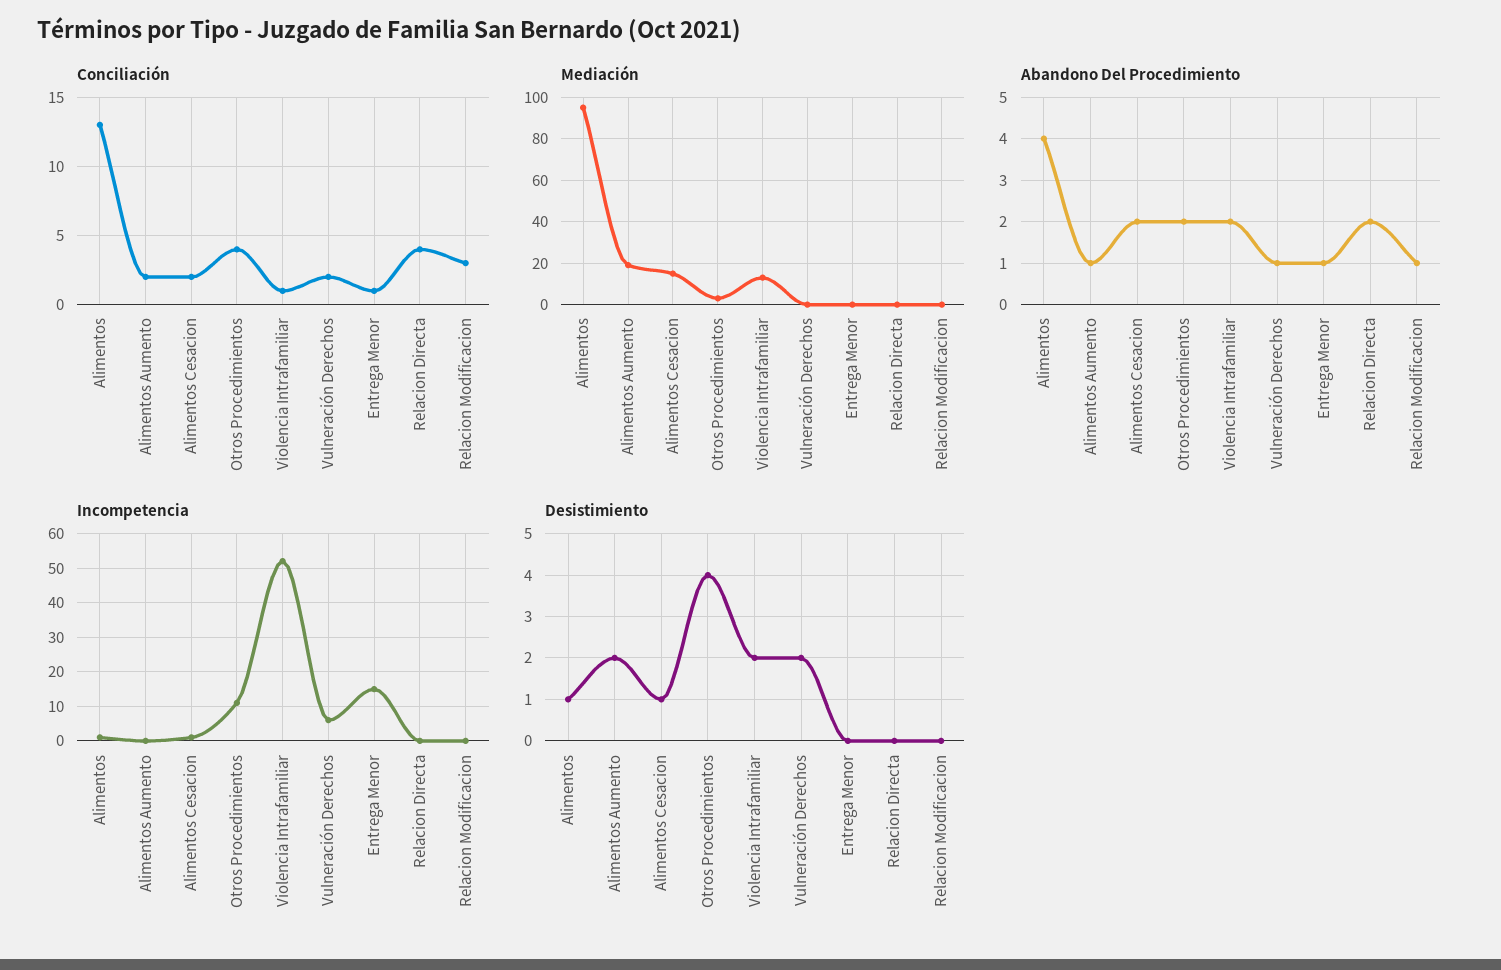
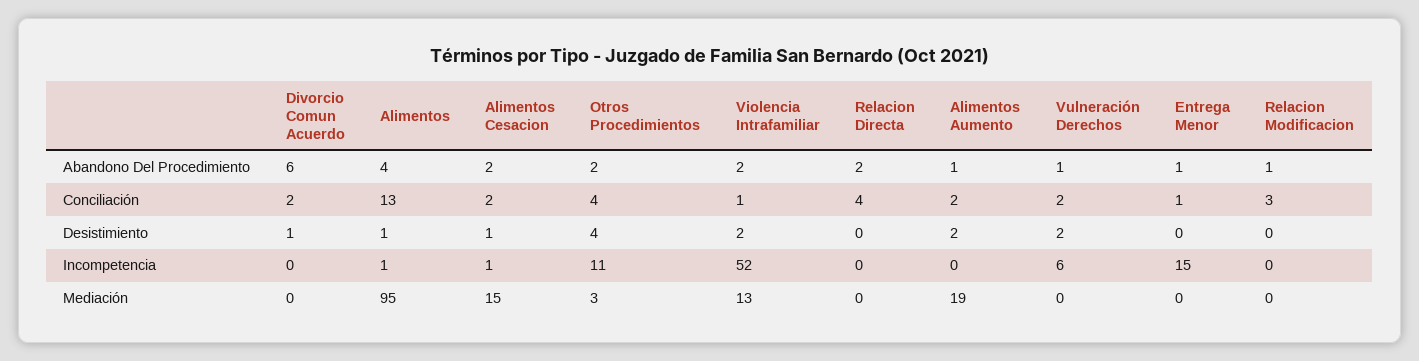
  {
    "Conciliación": {
      "Alimentos": 13,
      "Alimentos Aumento": 2,
      "Alimentos Cesacion": 2,
      "Otros Procedimientos": 4,
      "Violencia Intrafamiliar": 1,
      "Vulneración Derechos": 2,
      "Entrega Menor": 1,
      "Relacion Directa": 4,
-     "Relacion Modificacion": 3
+     "Relacion Modificacion": 3,
+     "Divorcio Comun Acuerdo": 2
    },
    "Mediación": {
      "Alimentos": 95,
      "Alimentos Aumento": 19,
      "Alimentos Cesacion": 15,
      "Otros Procedimientos": 3,
      "Violencia Intrafamiliar": 13,
      "Vulneración Derechos": 0,
      "Entrega Menor": 0,
      "Relacion Directa": 0,
-     "Relacion Modificacion": 0
+     "Relacion Modificacion": 0,
+     "Divorcio Comun Acuerdo": 0
    },
    "Abandono Del Procedimiento": {
      "Alimentos": 4,
      "Alimentos Aumento": 1,
      "Alimentos Cesacion": 2,
      "Otros Procedimientos": 2,
      "Violencia Intrafamiliar": 2,
      "Vulneración Derechos": 1,
      "Entrega Menor": 1,
      "Relacion Directa": 2,
-     "Relacion Modificacion": 1
+     "Relacion Modificacion": 1,
+     "Divorcio Comun Acuerdo": 6
    },
    "Incompetencia": {
      "Alimentos": 1,
      "Alimentos Aumento": 0,
      "Alimentos Cesacion": 1,
      "Otros Procedimientos": 11,
      "Violencia Intrafamiliar": 52,
      "Vulneración Derechos": 6,
      "Entrega Menor": 15,
      "Relacion Directa": 0,
-     "Relacion Modificacion": 0
+     "Relacion Modificacion": 0,
+     "Divorcio Comun Acuerdo": 0
    },
    "Desistimiento": {
      "Alimentos": 1,
      "Alimentos Aumento": 2,
      "Alimentos Cesacion": 1,
      "Otros Procedimientos": 4,
      "Violencia Intrafamiliar": 2,
      "Vulneración Derechos": 2,
      "Entrega Menor": 0,
      "Relacion Directa": 0,
-     "Relacion Modificacion": 0
+     "Relacion Modificacion": 0,
+     "Divorcio Comun Acuerdo": 1
    }
  }

